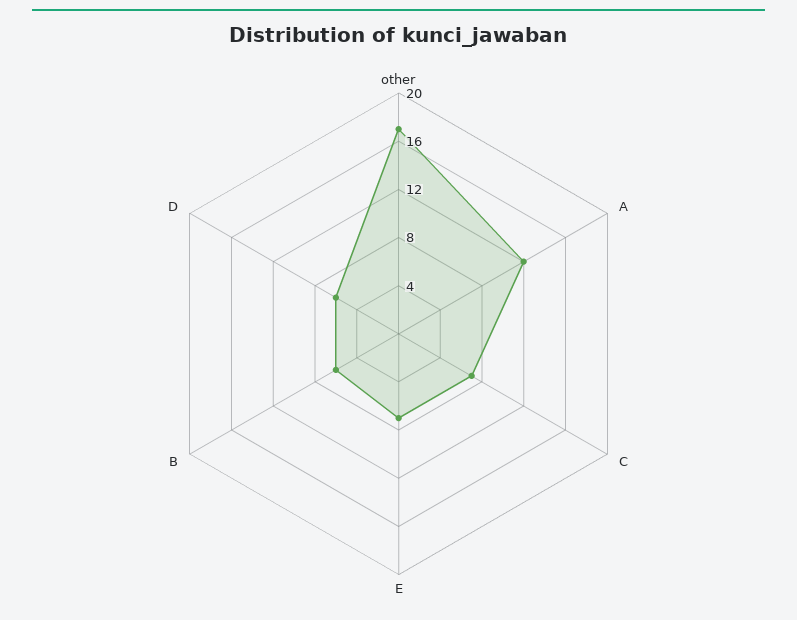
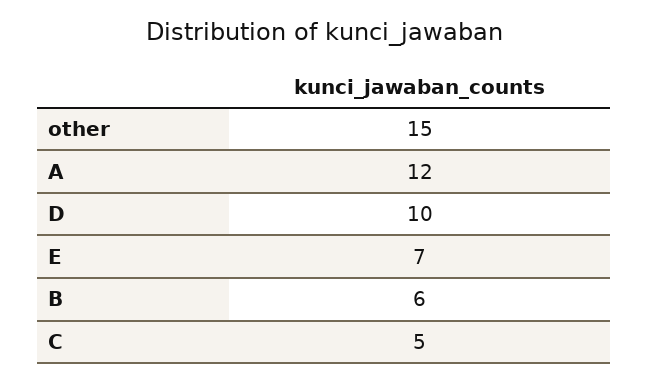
  {
-   "other": 17,
+   "other": 15,
    "A": 12,
-   "C": 7,
+   "C": 5,
    "E": 7,
    "B": 6,
-   "D": 6
+   "D": 10
  }

